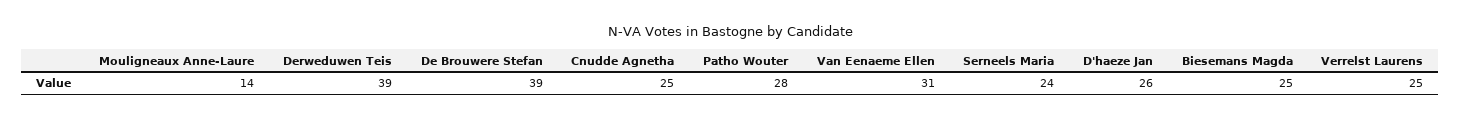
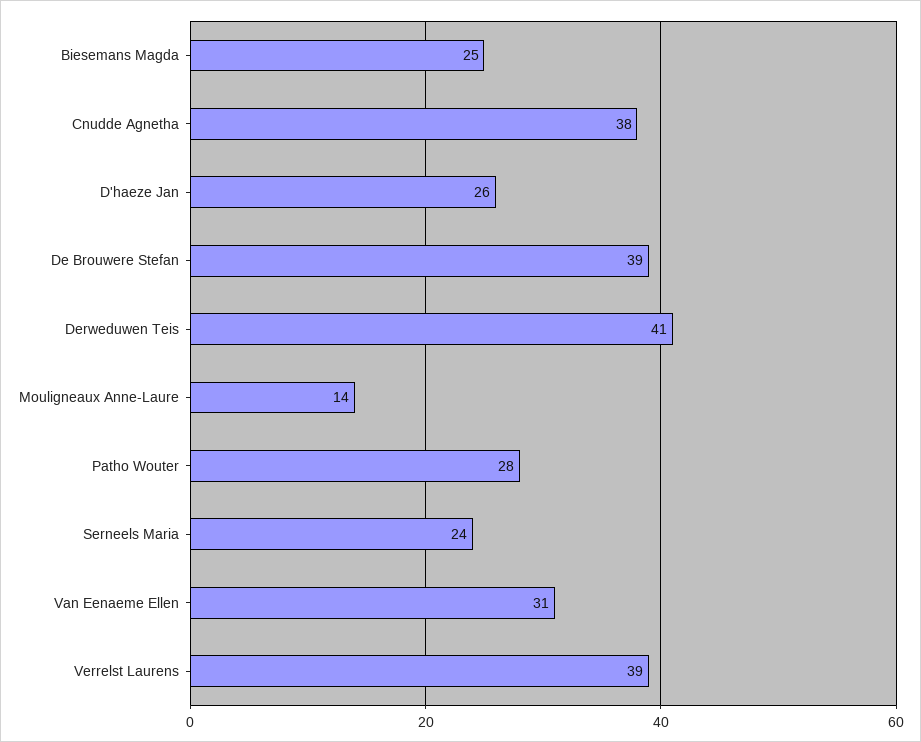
  {
    "Mouligneaux Anne-Laure": 14,
-   "Derweduwen Teis": 39,
+   "Derweduwen Teis": 41,
    "De Brouwere Stefan": 39,
-   "Cnudde Agnetha": 25,
+   "Cnudde Agnetha": 38,
    "Patho Wouter": 28,
    "Van Eenaeme Ellen": 31,
    "Serneels Maria": 24,
    "D'haeze Jan": 26,
    "Biesemans Magda": 25,
-   "Verrelst Laurens": 25
+   "Verrelst Laurens": 39
  }

